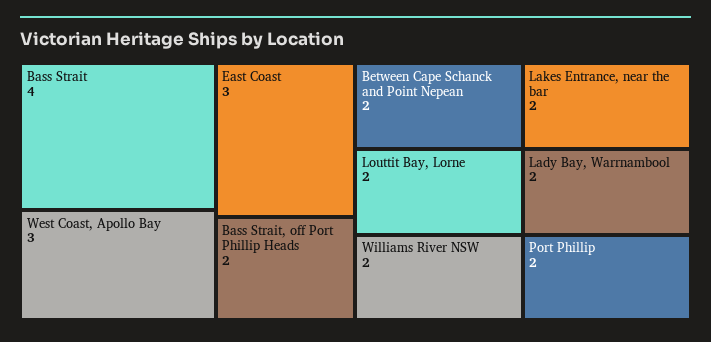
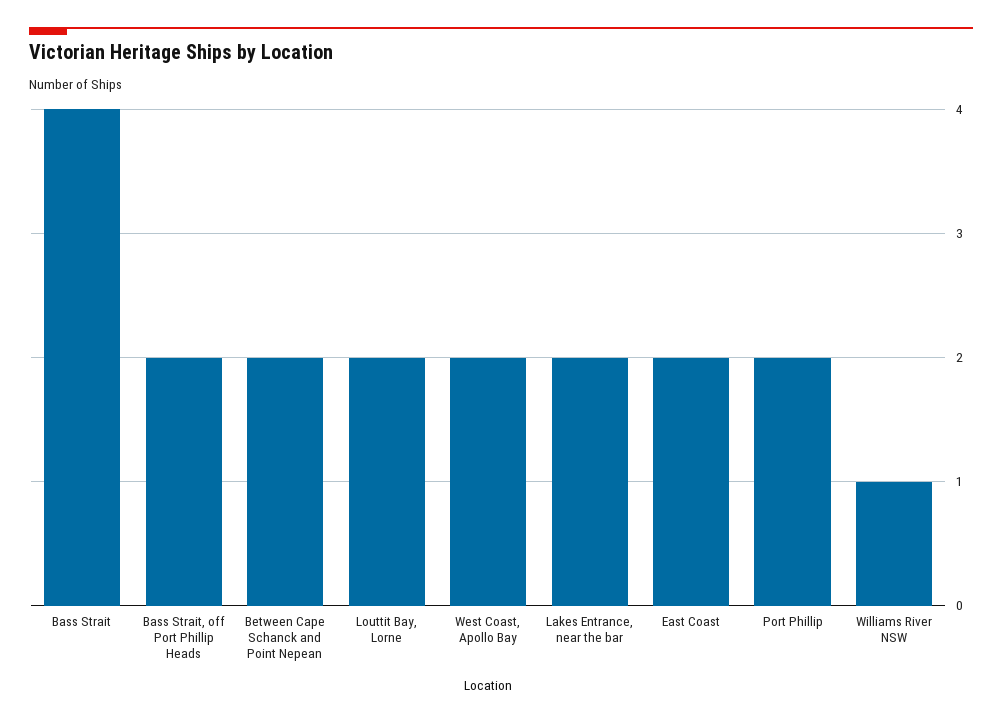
  {
    "Bass Strait": 4,
-   "West Coast, Apollo Bay": 3,
+   "West Coast, Apollo Bay": 2,
-   "East Coast": 3,
+   "East Coast": 2,
    "Bass Strait, off Port Phillip Heads": 2,
    "Between Cape Schanck and Point Nepean": 2,
    "Louttit Bay, Lorne": 2,
-   "Williams River NSW": 2,
+   "Williams River NSW": 1,
    "Lakes Entrance, near the bar": 2,
-   "Lady Bay, Warrnambool": 2,
    "Port Phillip": 2
  }

